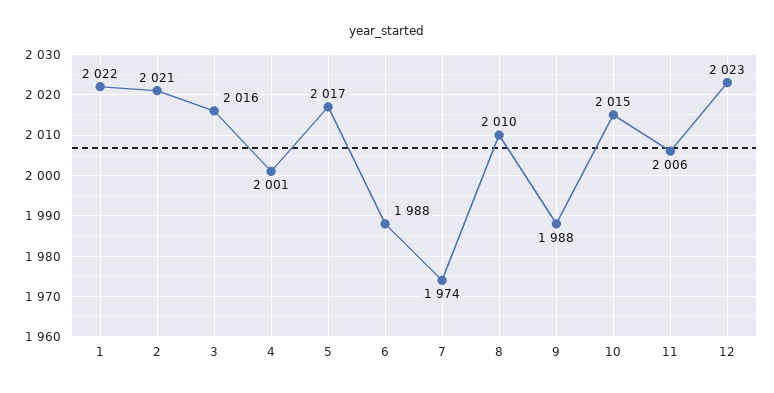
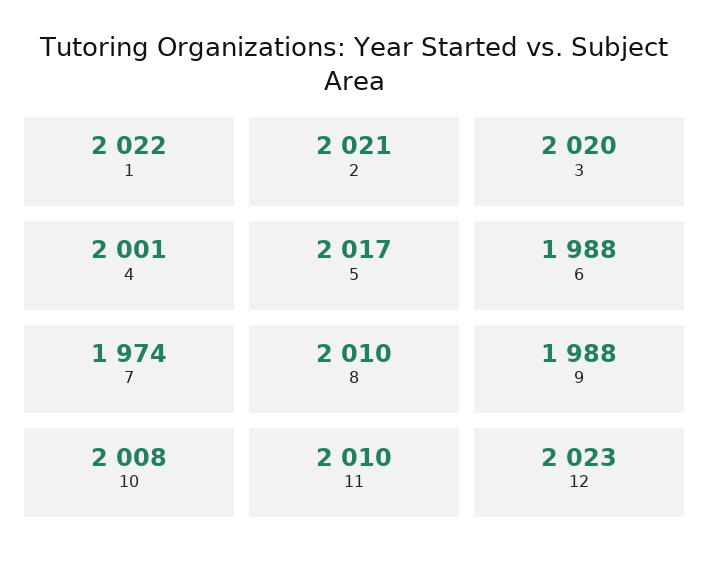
  {
    "1": 2022,
    "2": 2021,
-   "3": 2016,
+   "3": 2020,
    "4": 2001,
    "5": 2017,
    "6": 1988,
    "7": 1974,
    "8": 2010,
    "9": 1988,
-   "10": 2015,
+   "10": 2008,
-   "11": 2006,
+   "11": 2010,
    "12": 2023
  }

